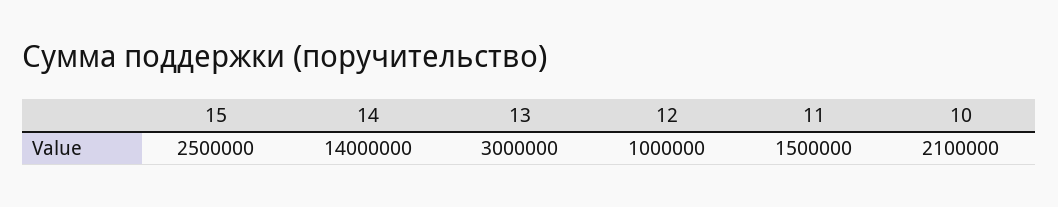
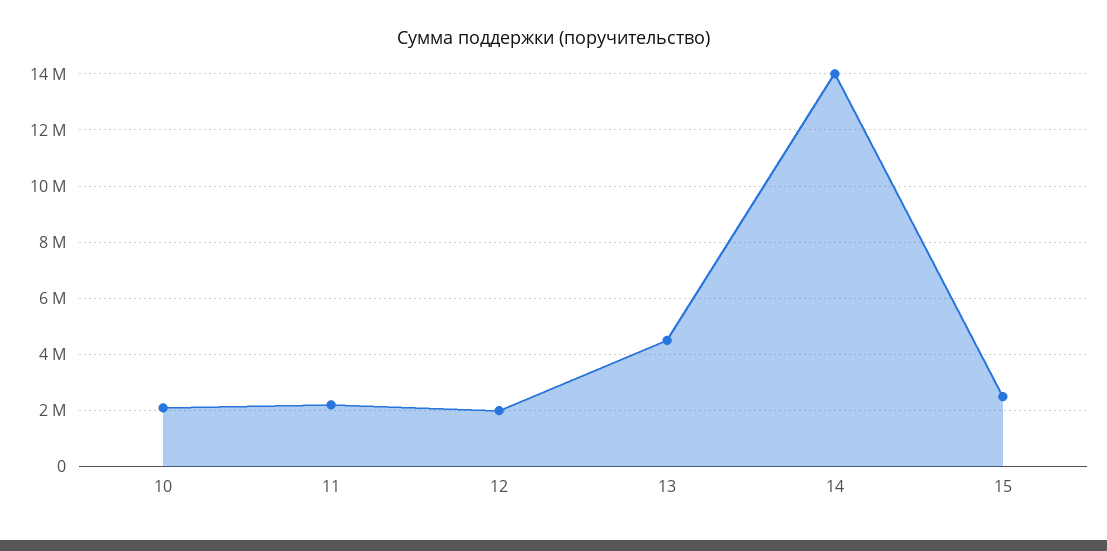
  {
    "15": 2500000,
    "14": 14000000,
-   "13": 3000000,
+   "13": 4500000,
-   "12": 1000000,
+   "12": 2000000,
-   "11": 1500000,
+   "11": 2250000,
    "10": 2100000
  }

